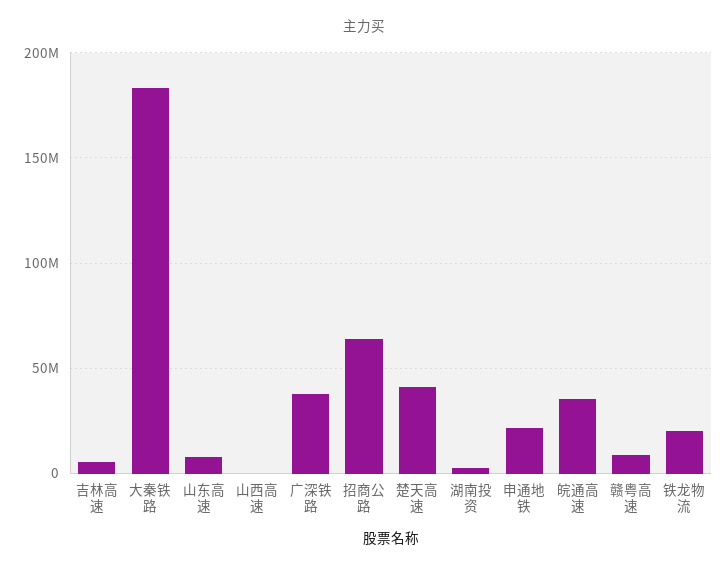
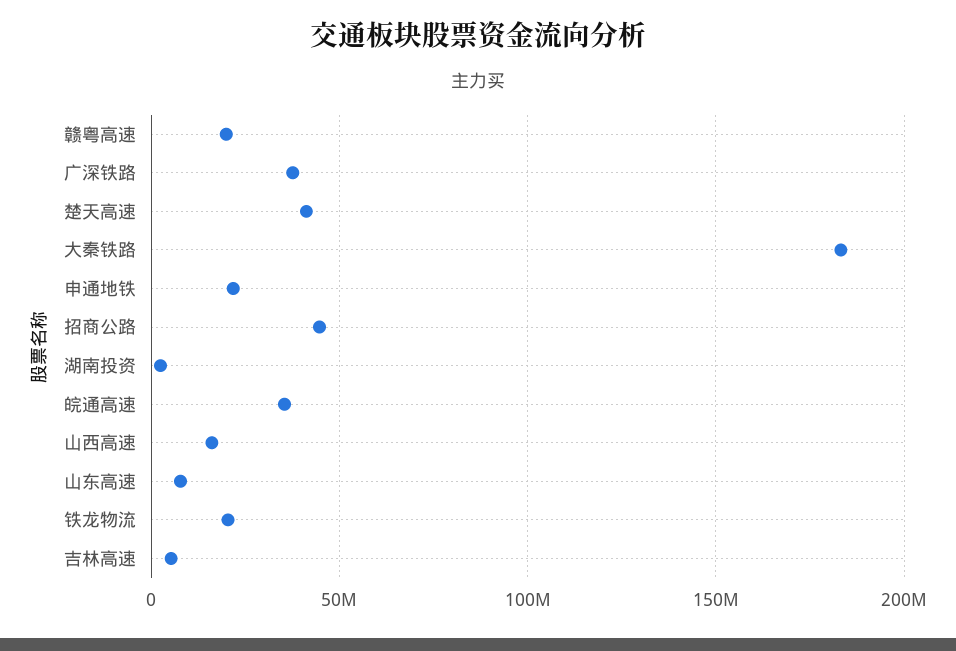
  {
    "吉林高速": 5000000,
    "大秦铁路": 185000000,
    "山东高速": 10000000,
-   "山西高速": 0,
+   "山西高速": 15000000,
    "广深铁路": 40000000,
-   "招商公路": 65000000,
+   "招商公路": 45000000,
    "楚天高速": 40000000,
    "湖南投资": 0,
    "申通地铁": 20000000,
    "皖通高速": 35000000,
-   "赣粤高速": 10000000,
+   "赣粤高速": 20000000,
    "铁龙物流": 20000000
  }

